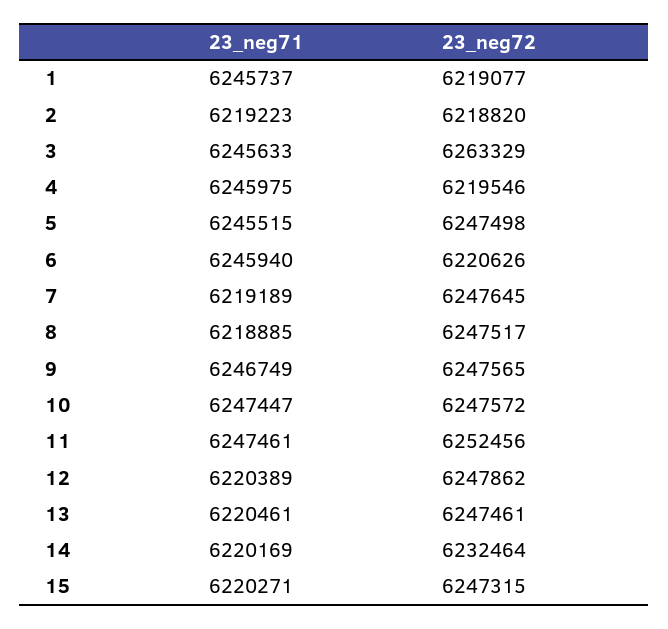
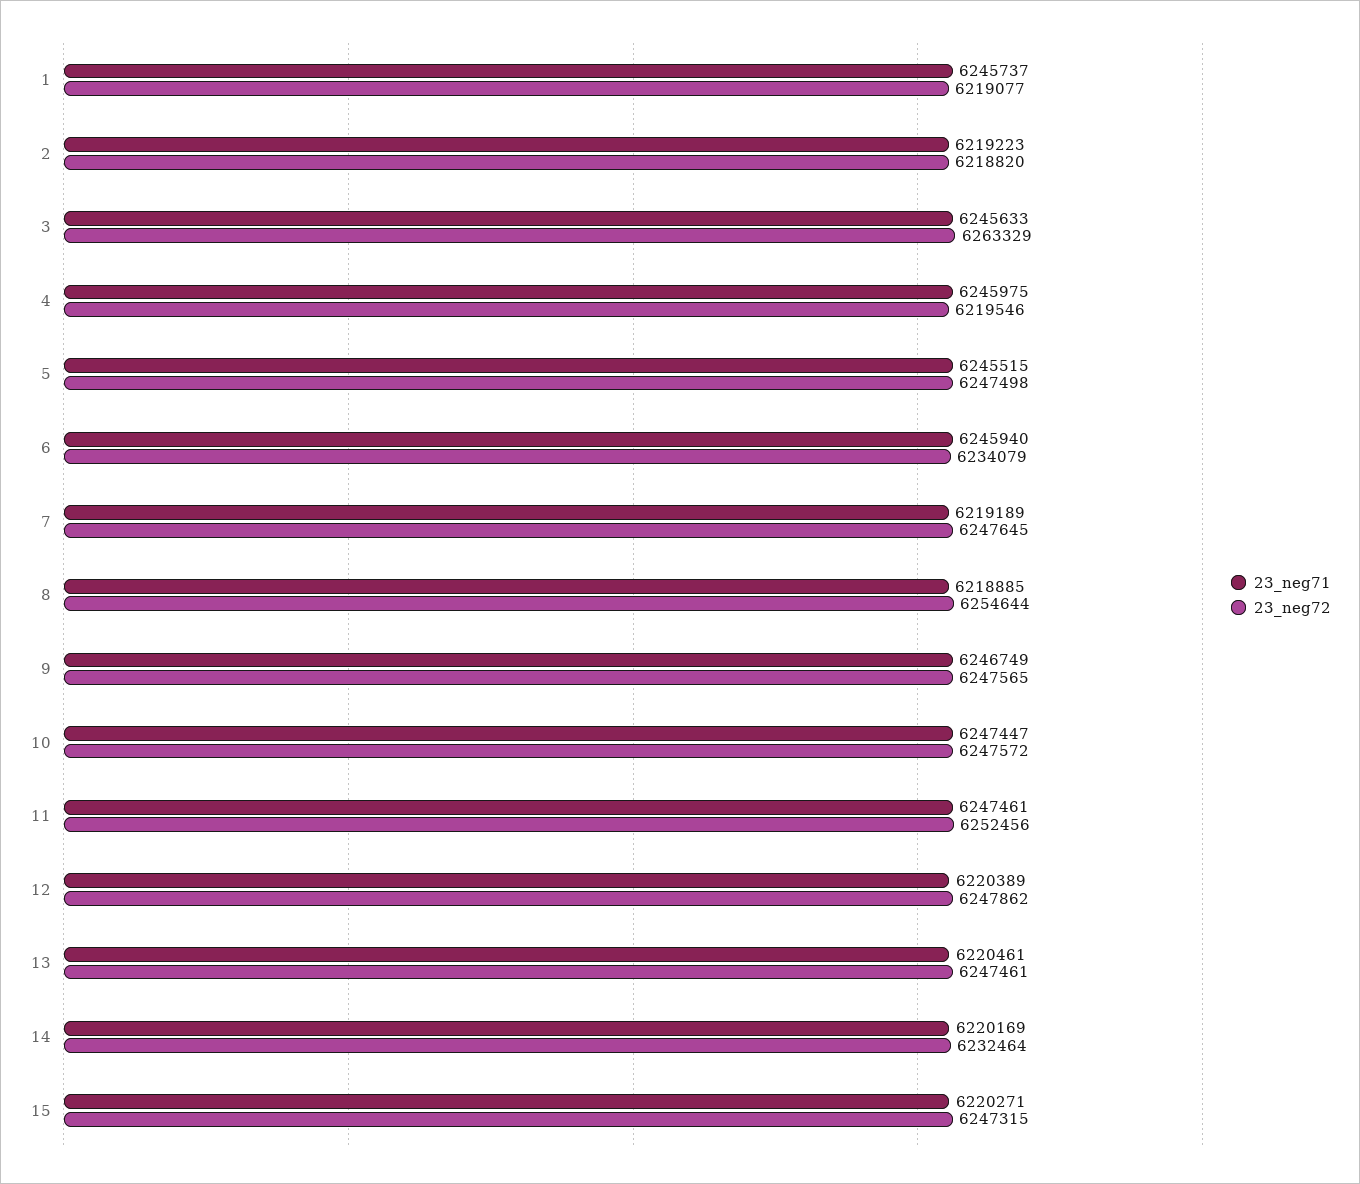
  {
    "23_neg71": {
      "1": 6245737,
      "2": 6219223,
      "3": 6245633,
      "4": 6245975,
      "5": 6245515,
      "6": 6245940,
      "7": 6219189,
      "8": 6218885,
      "9": 6246749,
      "10": 6247447,
      "11": 6247461,
      "12": 6220389,
      "13": 6220461,
      "14": 6220169,
      "15": 6220271
    },
    "23_neg72": {
      "1": 6219077,
      "2": 6218820,
      "3": 6263329,
      "4": 6219546,
      "5": 6247498,
-     "6": 6220626,
+     "6": 6234079,
      "7": 6247645,
-     "8": 6247517,
+     "8": 6254644,
      "9": 6247565,
      "10": 6247572,
      "11": 6252456,
      "12": 6247862,
      "13": 6247461,
      "14": 6232464,
      "15": 6247315
    }
  }

